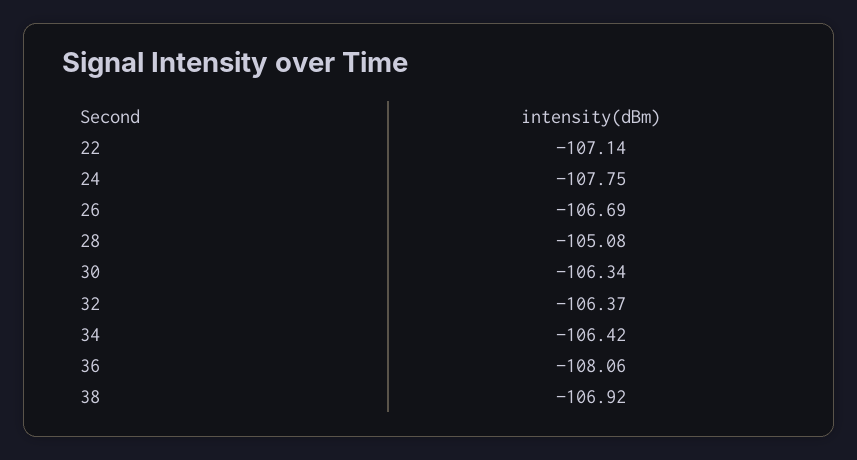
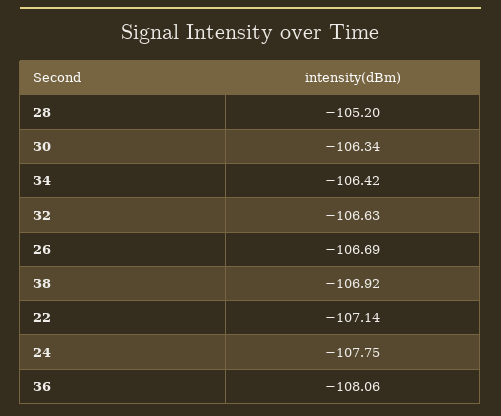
  {
    "22": -107.14,
    "24": -107.75,
    "26": -106.69,
-   "28": -105.08,
+   "28": -105.2,
    "30": -106.34,
-   "32": -106.37,
+   "32": -106.63,
    "34": -106.42,
    "36": -108.06,
    "38": -106.92
  }

